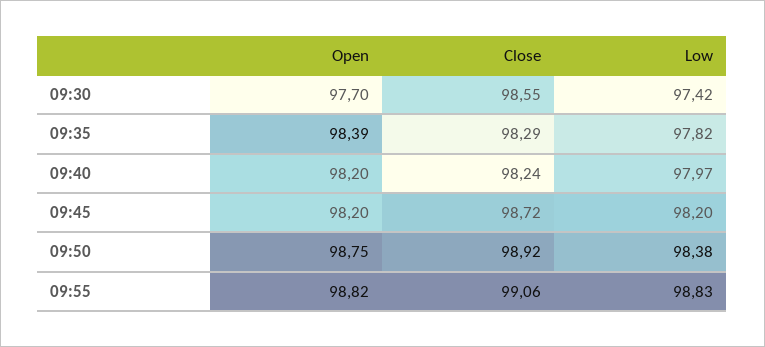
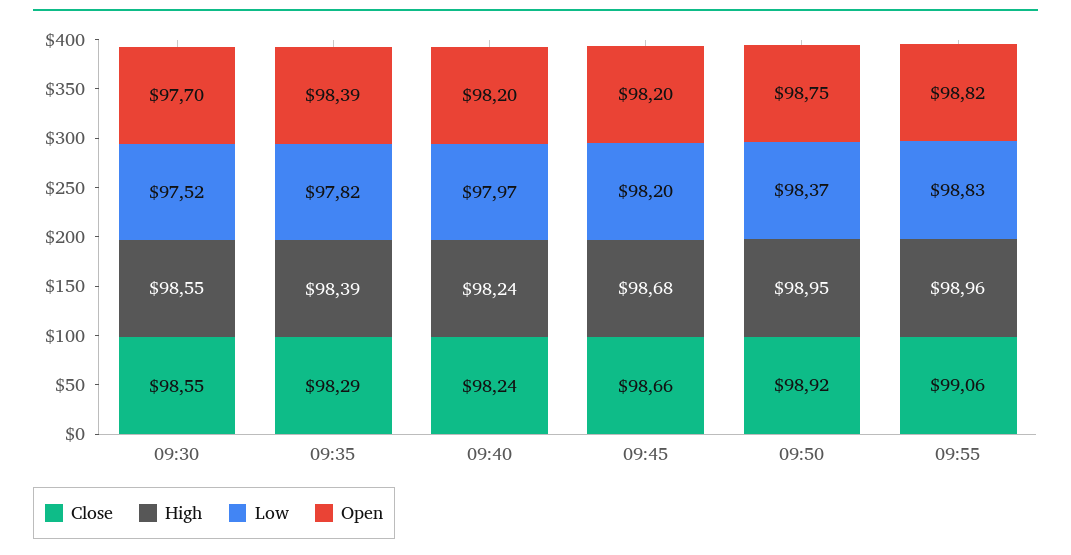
  {
    "Open": {
      "09:30": 97.7,
      "09:35": 98.39,
      "09:40": 98.2,
      "09:45": 98.2,
      "09:50": 98.75,
      "09:55": 98.82
    },
    "Close": {
      "09:30": 98.55,
      "09:35": 98.29,
      "09:40": 98.24,
-     "09:45": 98.72,
+     "09:45": 98.66,
      "09:50": 98.92,
      "09:55": 99.06
    },
    "Low": {
-     "09:30": 97.42,
+     "09:30": 97.52,
      "09:35": 97.82,
      "09:40": 97.97,
      "09:45": 98.2,
-     "09:50": 98.38,
+     "09:50": 98.37,
      "09:55": 98.83
-   }
+   },
+   "High": {
+     "09:30": 98.55,
+     "09:35": 98.39,
+     "09:40": 98.24,
+     "09:45": 98.68,
+     "09:50": 98.95,
+     "09:55": 98.96
+   }
  }

